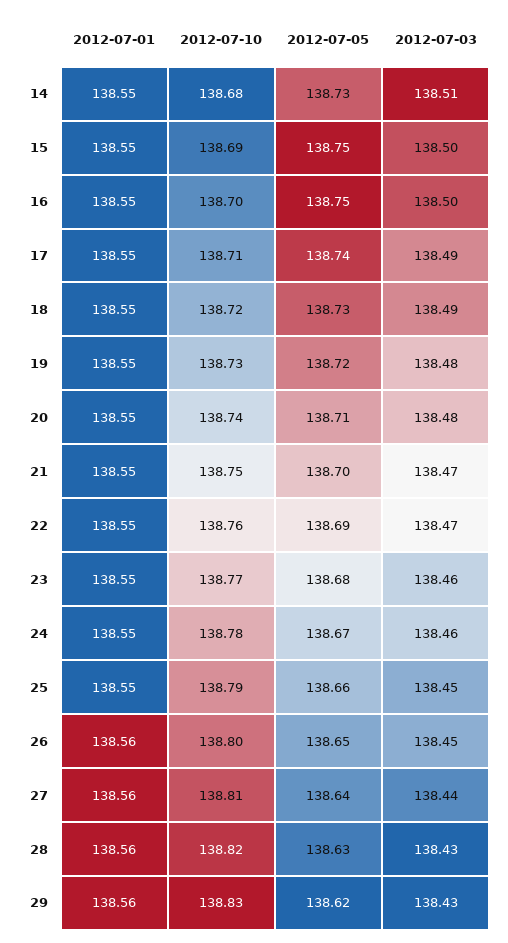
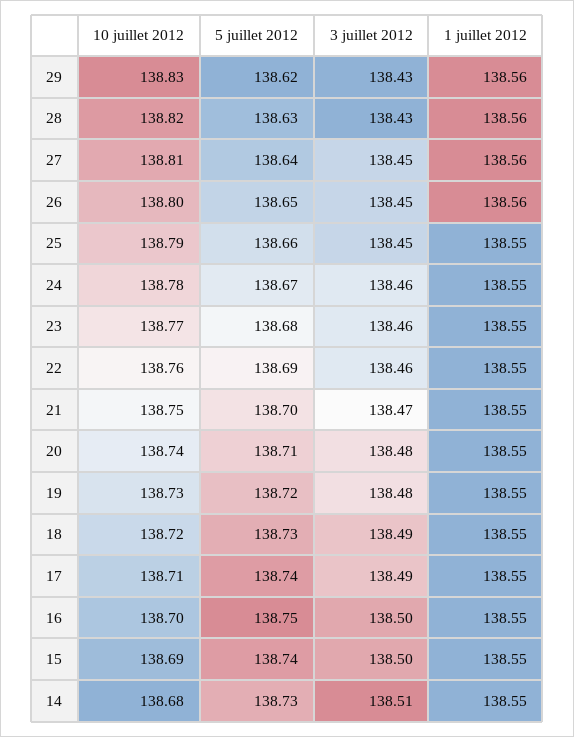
  {
    "2012-07-01": {
      "14": 138.55,
      "15": 138.55,
      "16": 138.55,
      "17": 138.55,
      "18": 138.55,
      "19": 138.55,
      "20": 138.55,
      "21": 138.55,
      "22": 138.55,
      "23": 138.55,
      "24": 138.55,
      "25": 138.55,
      "26": 138.56,
      "27": 138.56,
      "28": 138.56,
      "29": 138.56
    },
    "2012-07-10": {
      "14": 138.68,
      "15": 138.69,
      "16": 138.7,
      "17": 138.71,
      "18": 138.72,
      "19": 138.73,
      "20": 138.74,
      "21": 138.75,
      "22": 138.76,
      "23": 138.77,
      "24": 138.78,
      "25": 138.79,
      "26": 138.8,
      "27": 138.81,
      "28": 138.82,
      "29": 138.83
    },
    "2012-07-05": {
      "14": 138.73,
-     "15": 138.75,
+     "15": 138.74,
      "16": 138.75,
      "17": 138.74,
      "18": 138.73,
      "19": 138.72,
      "20": 138.71,
      "21": 138.7,
      "22": 138.69,
      "23": 138.68,
      "24": 138.67,
      "25": 138.66,
      "26": 138.65,
      "27": 138.64,
      "28": 138.63,
      "29": 138.62
    },
    "2012-07-03": {
      "14": 138.51,
      "15": 138.5,
      "16": 138.5,
      "17": 138.49,
      "18": 138.49,
      "19": 138.48,
      "20": 138.48,
      "21": 138.47,
-     "22": 138.47,
+     "22": 138.46,
      "23": 138.46,
      "24": 138.46,
      "25": 138.45,
      "26": 138.45,
-     "27": 138.44,
+     "27": 138.45,
      "28": 138.43,
      "29": 138.43
    }
  }

